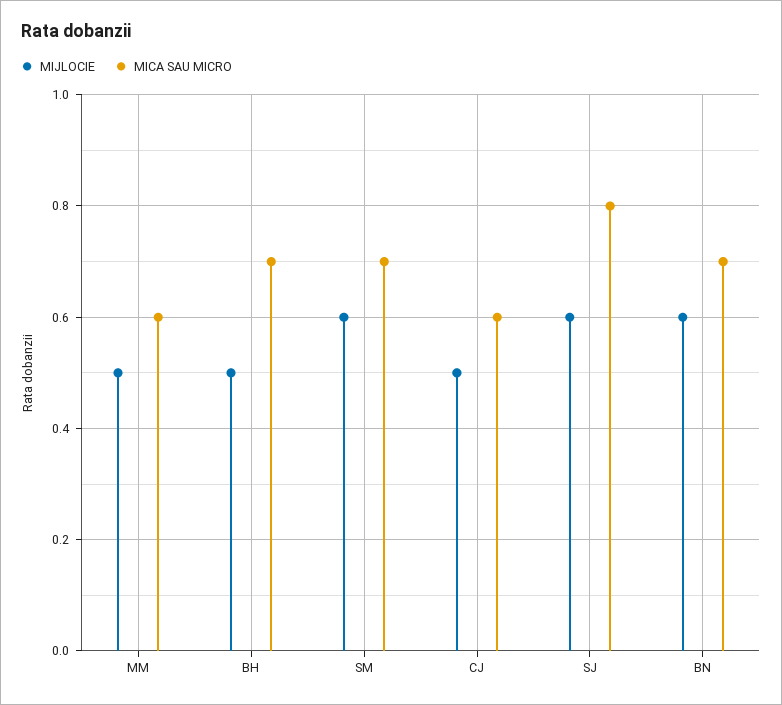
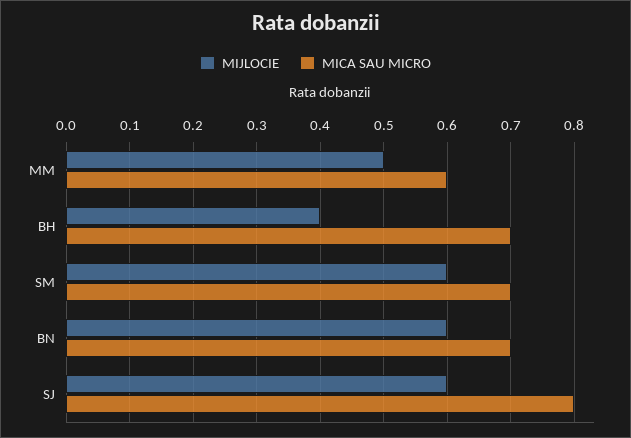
  {
    "MIJLOCIE": {
      "MM": 0.5,
-     "BH": 0.5,
+     "BH": 0.4,
      "SM": 0.6,
-     "CJ": 0.5,
      "SJ": 0.6,
      "BN": 0.6
    },
    "MICA SAU MICRO": {
      "MM": 0.6,
      "BH": 0.7,
      "SM": 0.7,
-     "CJ": 0.6,
      "SJ": 0.8,
      "BN": 0.7
    }
  }

